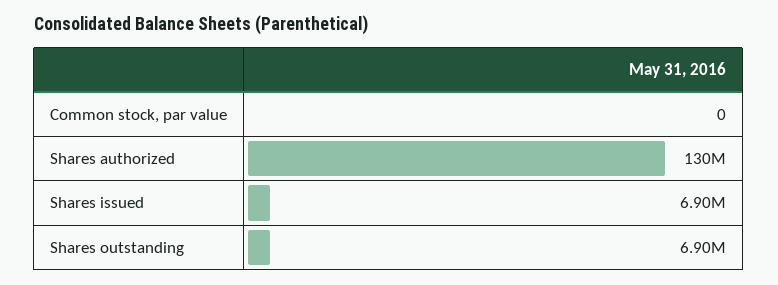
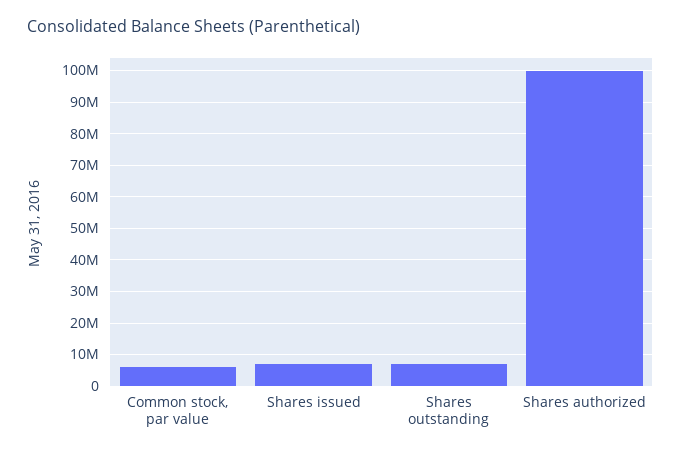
  {
-   "Common stock, par value": 0,
+   "Common stock, par value": 6000000,
-   "Shares authorized": 130000000,
+   "Shares authorized": 100000000,
    "Shares issued": 6900000,
    "Shares outstanding": 6900000
  }

